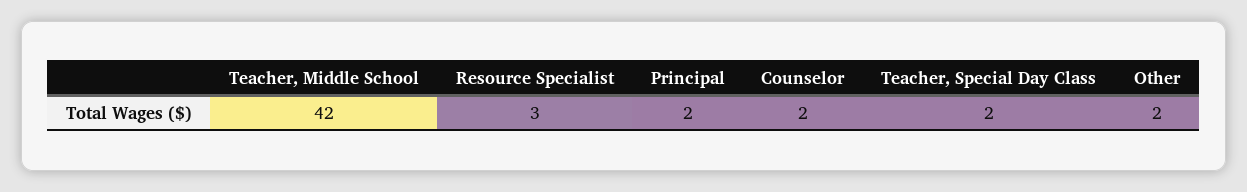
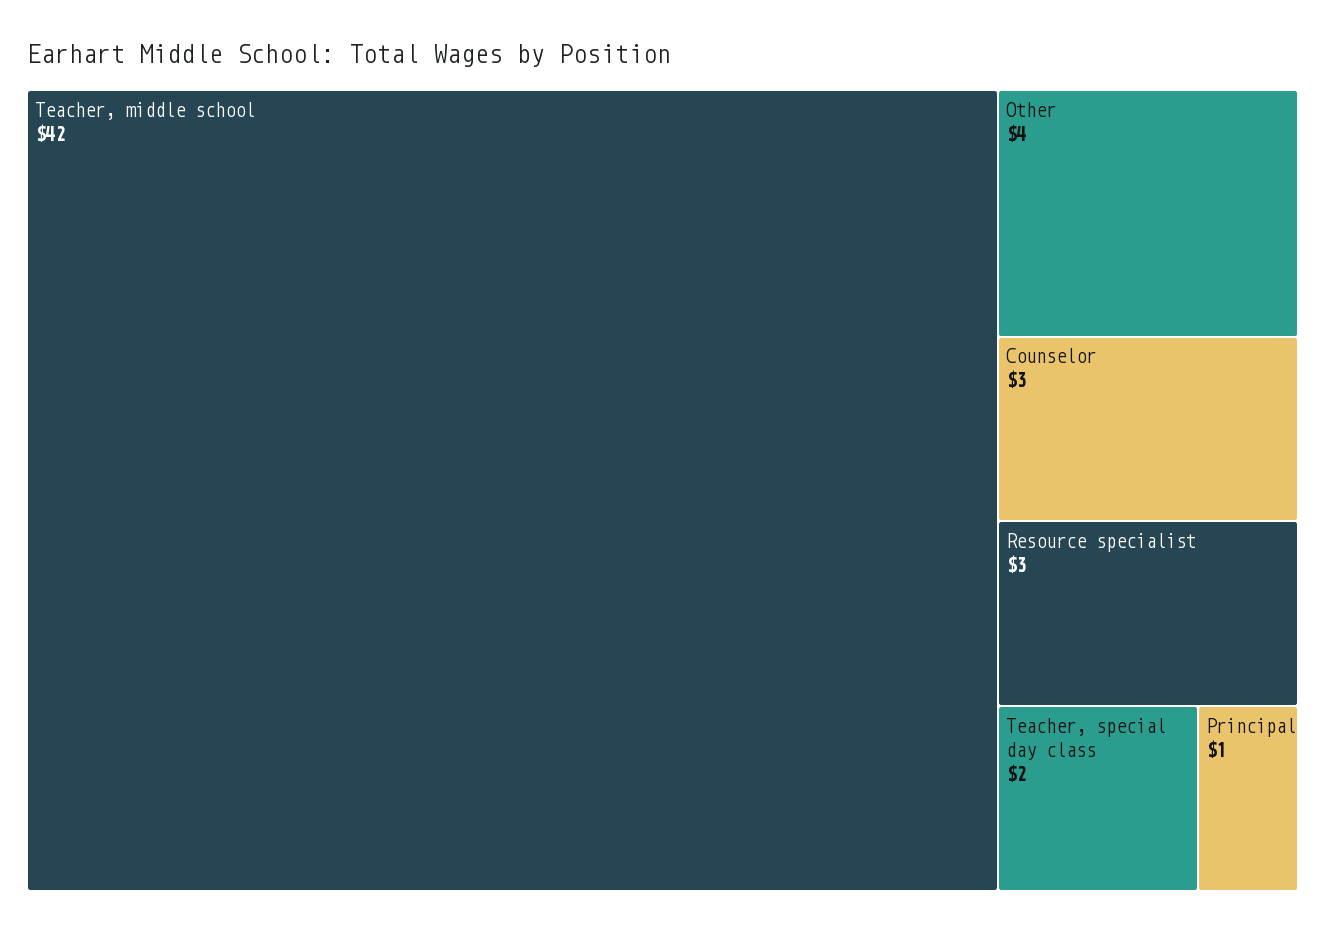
  {
    "Teacher, Middle School": 42,
    "Resource Specialist": 3,
-   "Principal": 2,
+   "Principal": 1,
-   "Counselor": 2,
+   "Counselor": 3,
    "Teacher, Special Day Class": 2,
-   "Other": 2
+   "Other": 4
  }

